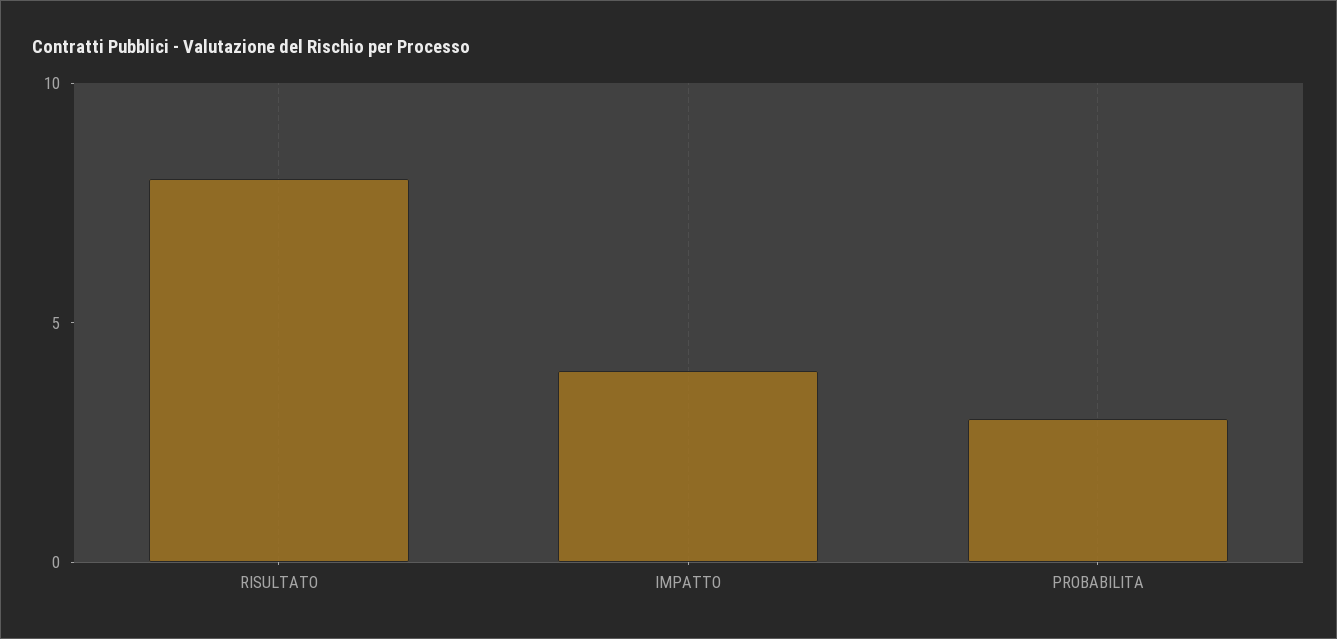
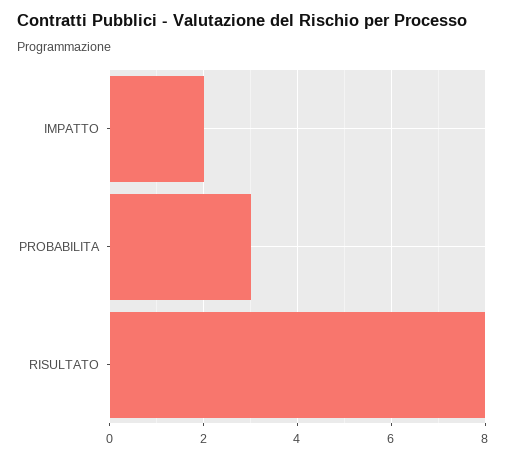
  {
    "RISULTATO": 8,
-   "IMPATTO": 4,
+   "IMPATTO": 2,
    "PROBABILITA": 3
  }

